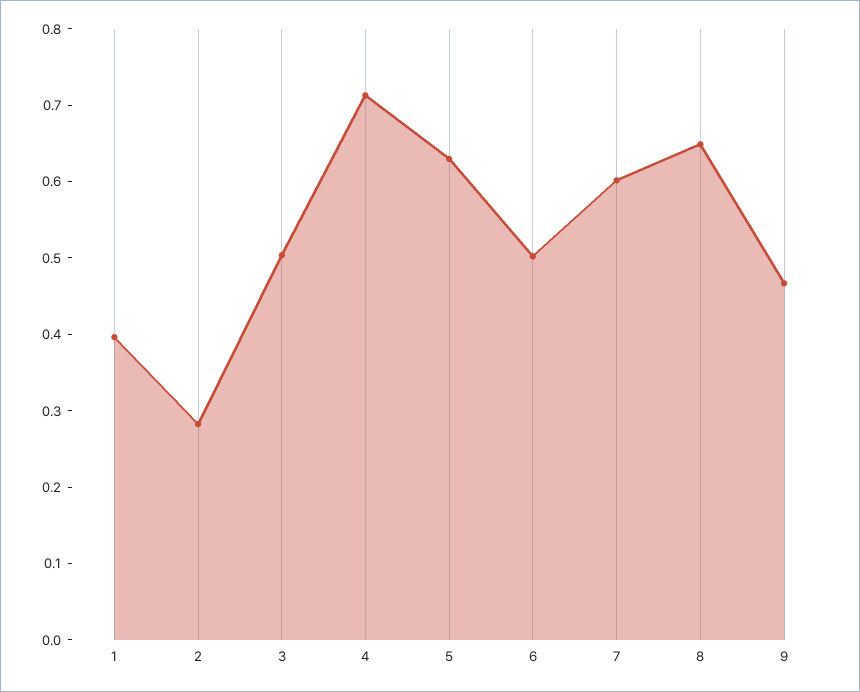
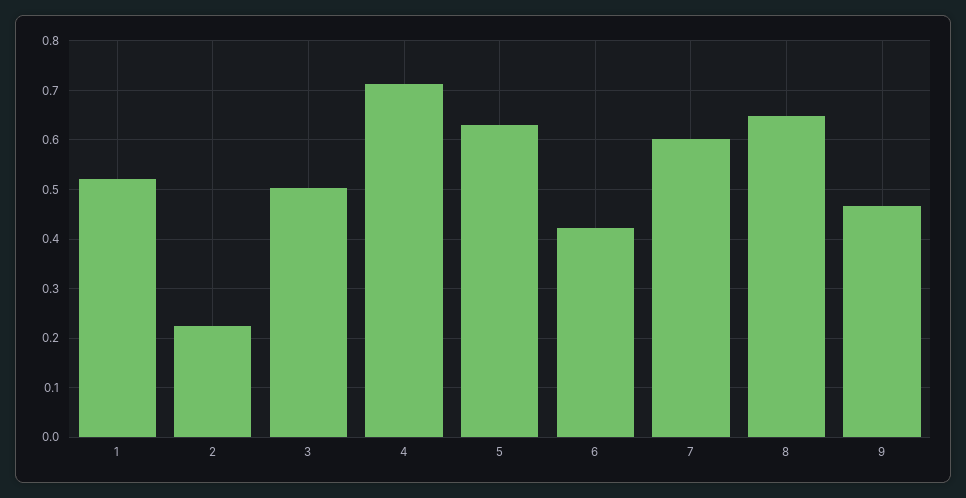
  {
-   "1": 0.4,
+   "1": 0.52,
-   "2": 0.28,
+   "2": 0.22,
    "3": 0.5,
    "4": 0.72,
    "5": 0.62,
-   "6": 0.5,
+   "6": 0.42,
    "7": 0.6,
    "8": 0.64,
    "9": 0.46
  }

